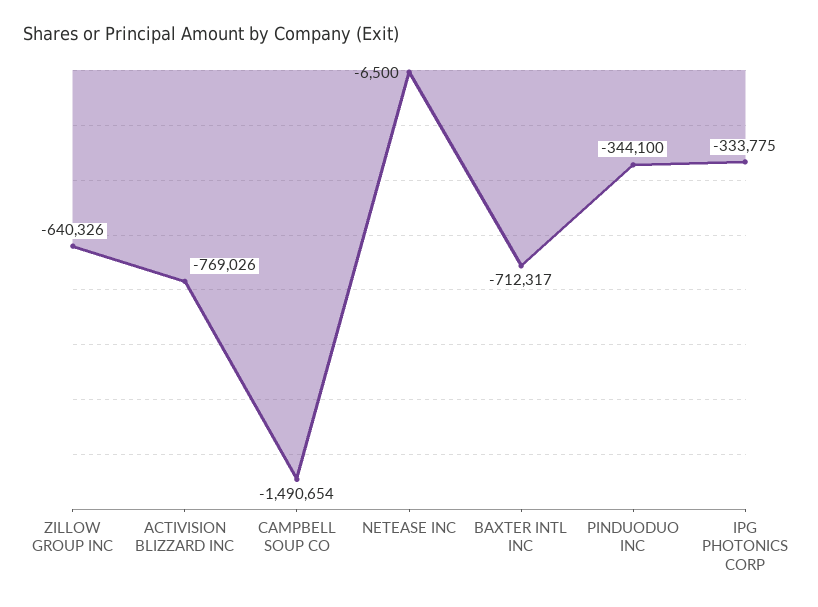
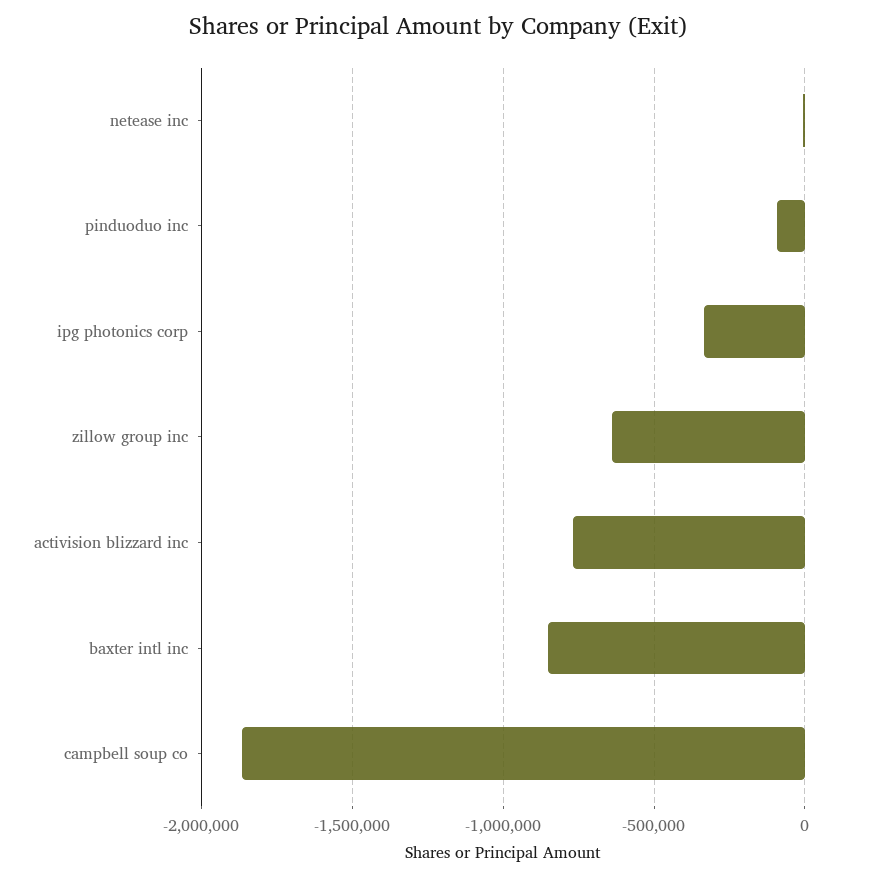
  {
    "ZILLOW GROUP INC": -640326,
    "ACTIVISION BLIZZARD INC": -769026,
-   "CAMPBELL SOUP CO": -1490654,
+   "CAMPBELL SOUP CO": -1850000,
    "NETEASE INC": -6500,
-   "BAXTER INTL INC": -712317,
+   "BAXTER INTL INC": -850000,
-   "PINDUODUO INC": -344100,
+   "PINDUODUO INC": -100000,
    "IPG PHOTONICS CORP": -333775
  }

